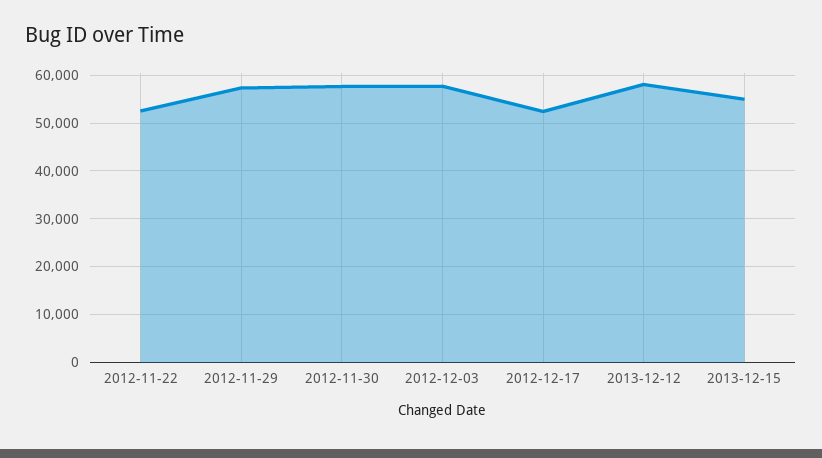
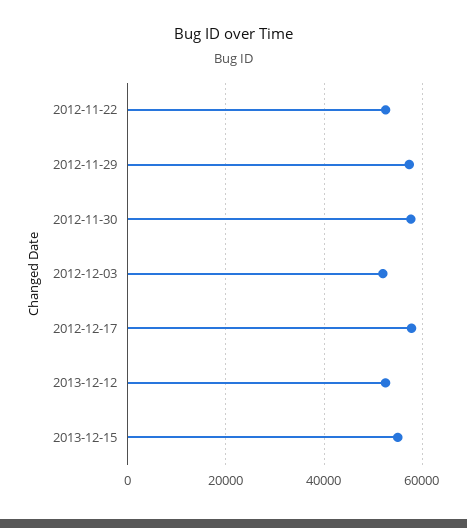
  {
    "2012-11-22": 52000,
    "2012-11-29": 58000,
    "2012-11-30": 58000,
-   "2012-12-03": 58000,
+   "2012-12-03": 52000,
-   "2012-12-17": 52000,
+   "2012-12-17": 58000,
-   "2013-12-12": 58000,
+   "2013-12-12": 52000,
    "2013-12-15": 54000
  }

